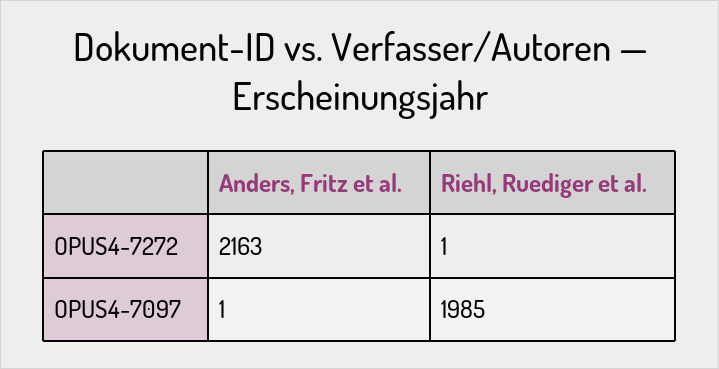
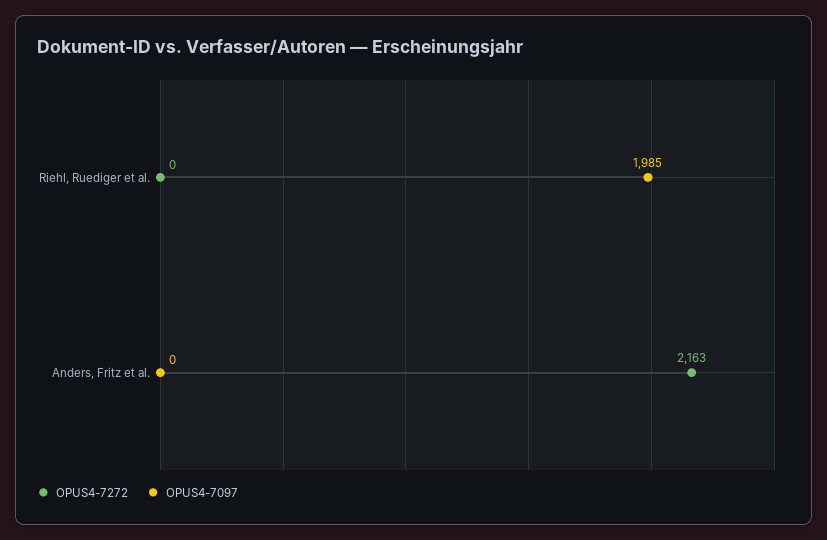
  {
    "OPUS4-7272": {
      "Anders, Fritz et al.": 2163,
-     "Riehl, Ruediger et al.": 1
+     "Riehl, Ruediger et al.": 0
    },
    "OPUS4-7097": {
-     "Anders, Fritz et al.": 1,
+     "Anders, Fritz et al.": 0,
      "Riehl, Ruediger et al.": 1985
    }
  }

